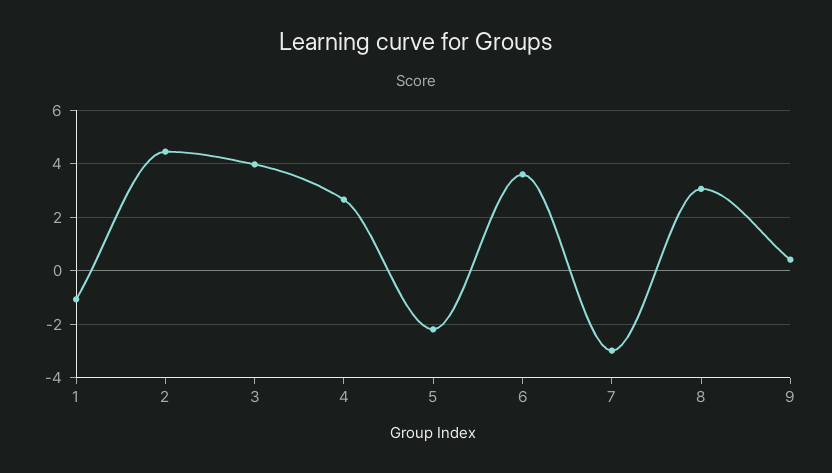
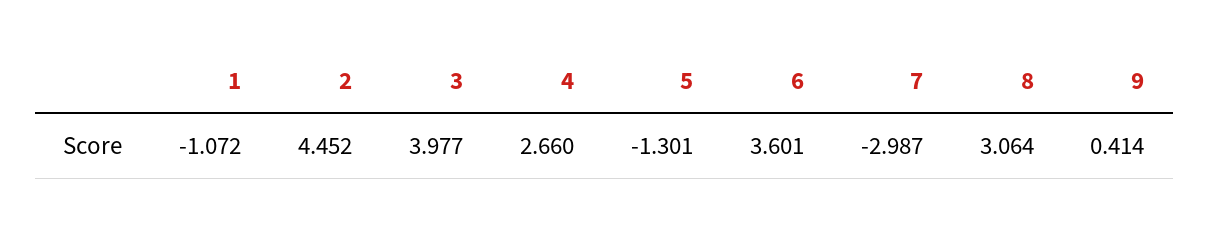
  {
    "1": -1.072,
    "2": 4.452,
    "3": 3.977,
    "4": 2.66,
-   "5": -2.25,
+   "5": -1.301,
    "6": 3.601,
    "7": -2.987,
    "8": 3.064,
    "9": 0.414
  }

